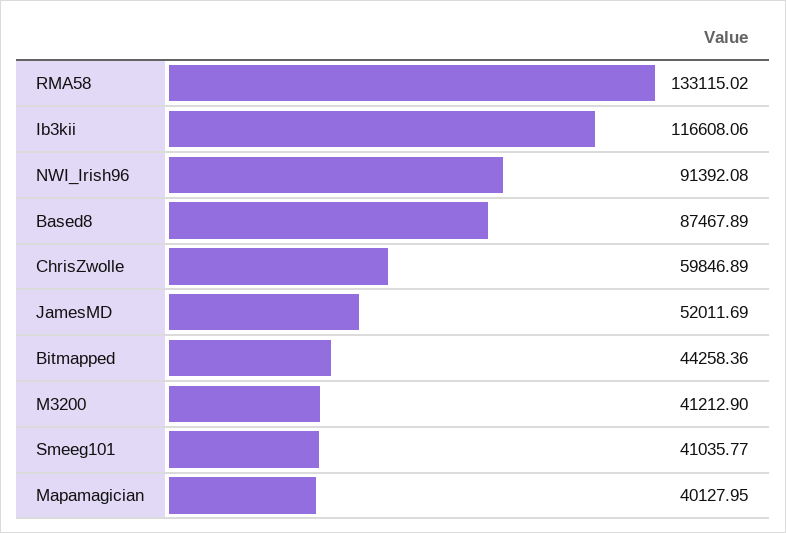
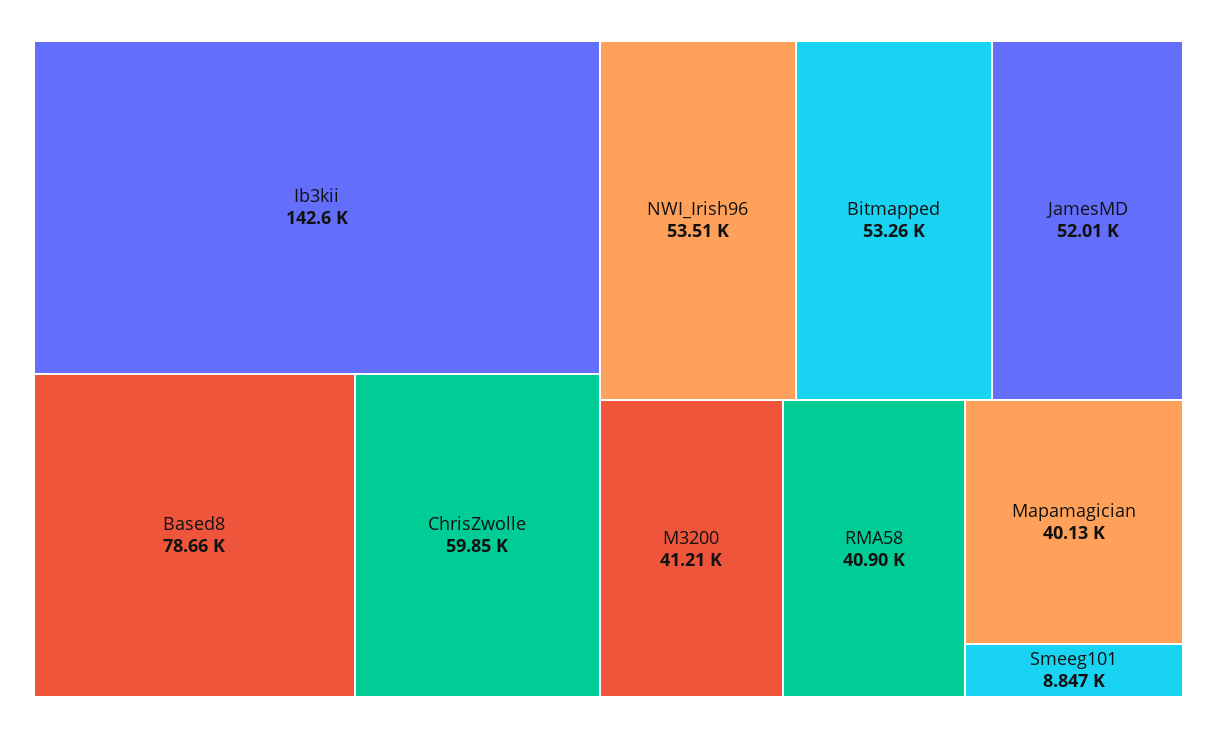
  {
-   "RMA58": 133115.02,
+   "RMA58": 40900,
-   "Ib3kii": 116608.06,
+   "Ib3kii": 142600,
-   "NWI_Irish96": 91392.08,
+   "NWI_Irish96": 53510,
-   "Based8": 87467.89,
+   "Based8": 78660,
    "ChrisZwolle": 59846.89,
    "JamesMD": 52011.69,
-   "Bitmapped": 44258.36,
+   "Bitmapped": 53260,
    "M3200": 41212.9,
-   "Smeeg101": 41035.77,
+   "Smeeg101": 8847,
    "Mapamagician": 40127.95
  }

